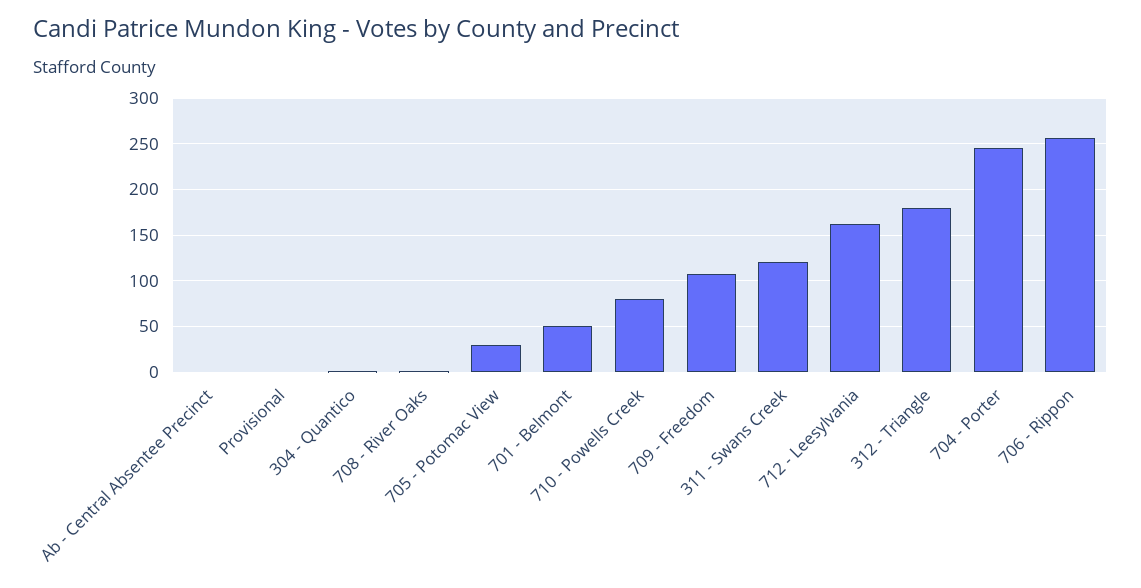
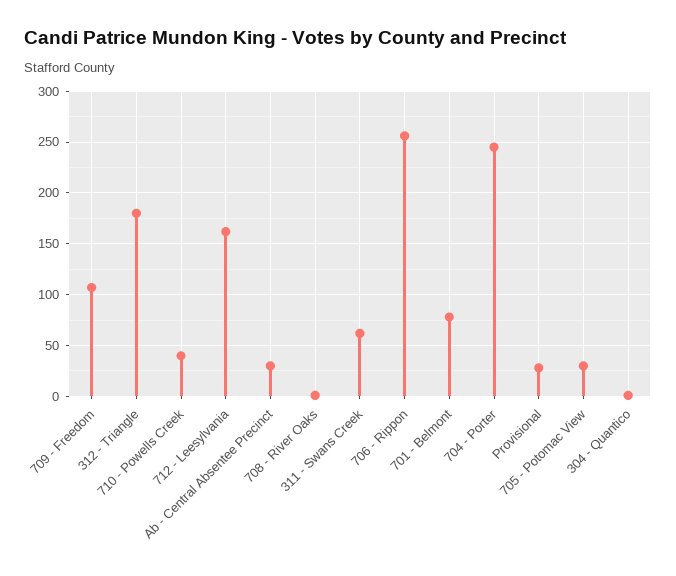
  {
-   "Ab - Central Absentee Precinct": 0,
+   "Ab - Central Absentee Precinct": 30,
-   "Provisional": 0,
+   "Provisional": 30,
    "304 - Quantico": 0,
    "708 - River Oaks": 0,
    "705 - Potomac View": 30,
-   "701 - Belmont": 50,
+   "701 - Belmont": 80,
-   "710 - Powells Creek": 80,
+   "710 - Powells Creek": 40,
    "709 - Freedom": 110,
-   "311 - Swans Creek": 120,
+   "311 - Swans Creek": 60,
    "712 - Leesylvania": 160,
    "312 - Triangle": 180,
    "704 - Porter": 250,
    "706 - Rippon": 260
  }

